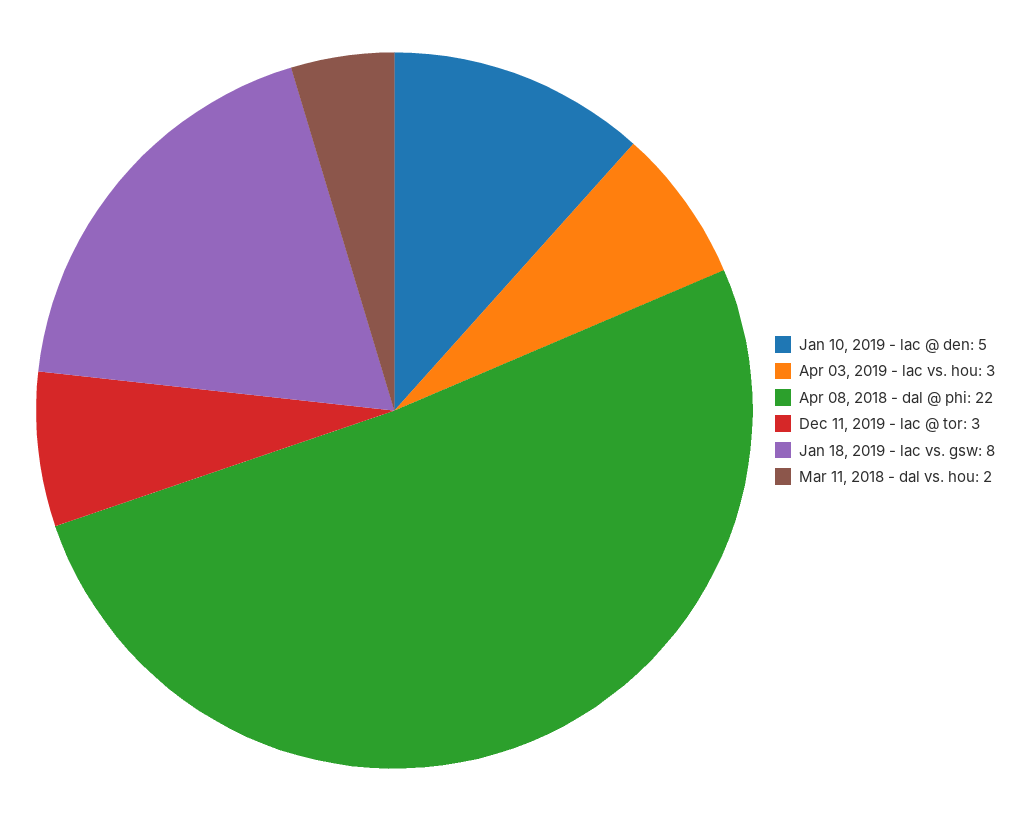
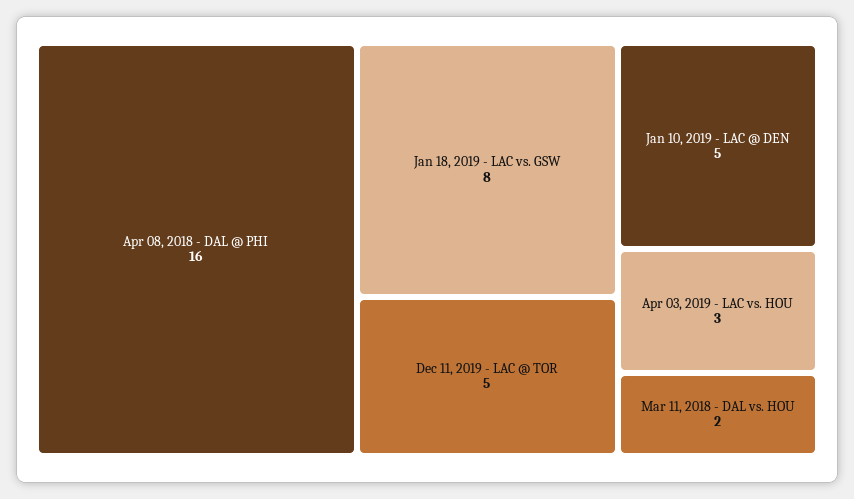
  {
    "Jan 10, 2019 - lac @ den": 5,
    "Apr 03, 2019 - lac vs. hou": 3,
-   "Apr 08, 2018 - dal @ phi": 22,
+   "Apr 08, 2018 - dal @ phi": 16,
-   "Dec 11, 2019 - lac @ tor": 3,
+   "Dec 11, 2019 - lac @ tor": 5,
    "Jan 18, 2019 - lac vs. gsw": 8,
    "Mar 11, 2018 - dal vs. hou": 2
  }

